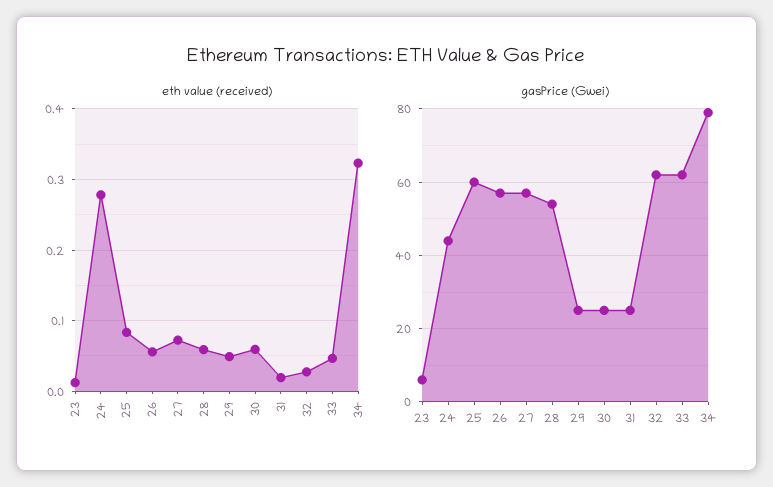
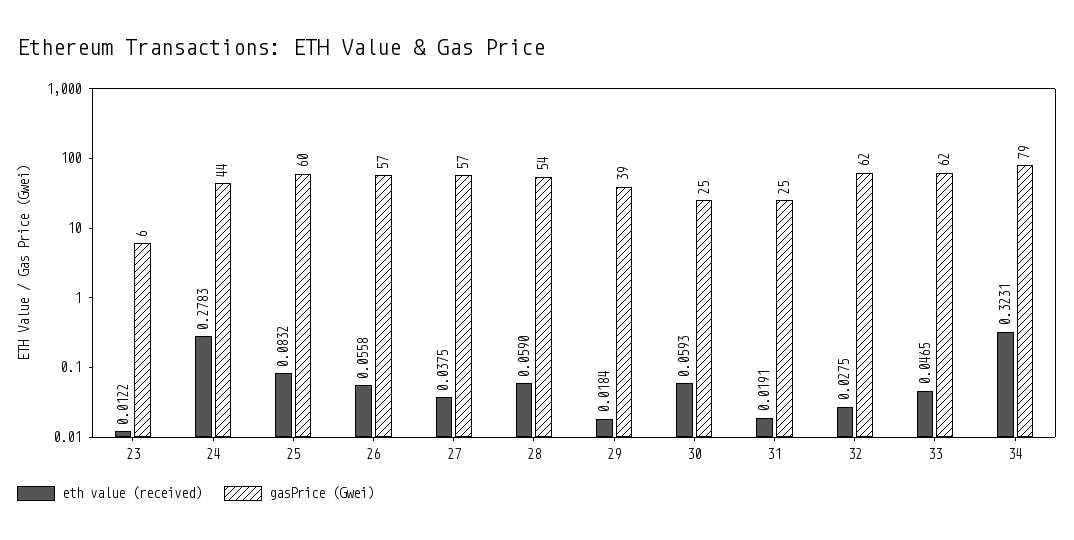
  {
    "eth value (received)": {
      "23": 0.0122,
      "24": 0.2783,
      "25": 0.0832,
      "26": 0.0558,
-     "27": 0.07,
+     "27": 0.0375,
      "28": 0.059,
-     "29": 0.05,
+     "29": 0.0184,
      "30": 0.0593,
      "31": 0.0191,
      "32": 0.0275,
      "33": 0.0465,
      "34": 0.3231
    },
    "gasPrice (Gwei)": {
      "23": 6,
      "24": 44,
      "25": 60,
      "26": 57,
      "27": 57,
      "28": 54,
-     "29": 25,
+     "29": 39,
      "30": 25,
      "31": 25,
      "32": 62,
      "33": 62,
      "34": 79
    }
  }

